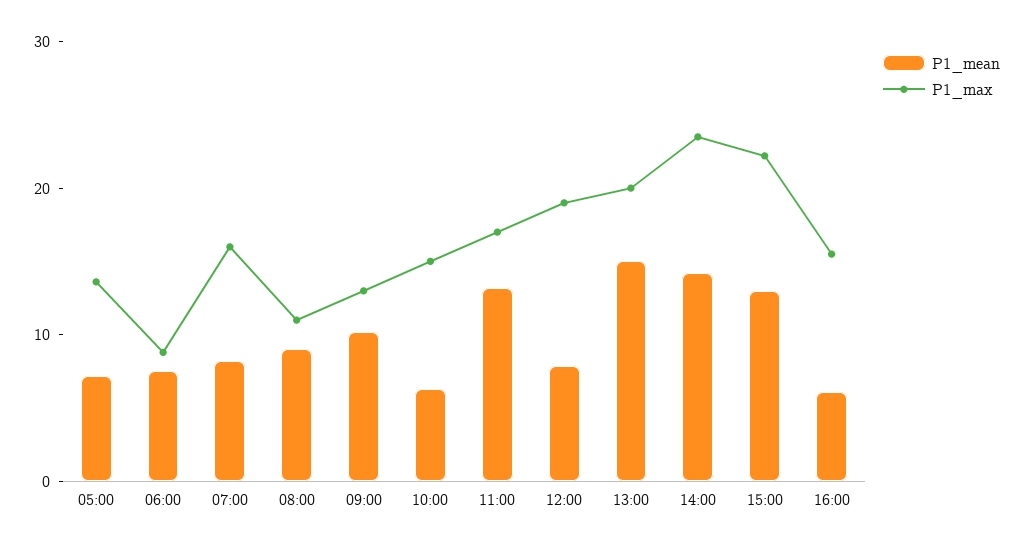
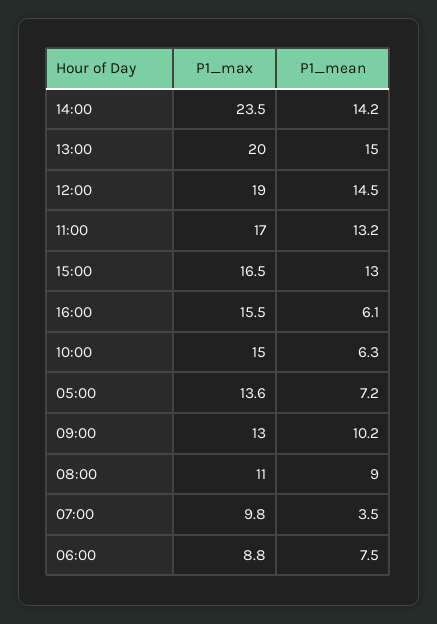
  {
    "P1_mean": {
      "05:00": 7.2,
      "06:00": 7.5,
-     "07:00": 8,
+     "07:00": 3.5,
      "08:00": 9,
      "09:00": 10.2,
      "10:00": 6.3,
      "11:00": 13.2,
-     "12:00": 8,
+     "12:00": 14.5,
      "13:00": 15,
      "14:00": 14.2,
      "15:00": 13,
      "16:00": 6.1
    },
    "P1_max": {
      "05:00": 13.6,
      "06:00": 8.8,
-     "07:00": 16,
+     "07:00": 9.8,
      "08:00": 11,
      "09:00": 13,
      "10:00": 15,
      "11:00": 17,
      "12:00": 19,
      "13:00": 20,
      "14:00": 23.5,
-     "15:00": 22,
+     "15:00": 16.5,
      "16:00": 15.5
    }
  }

